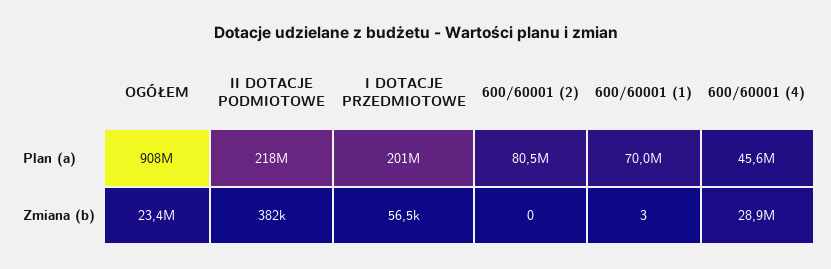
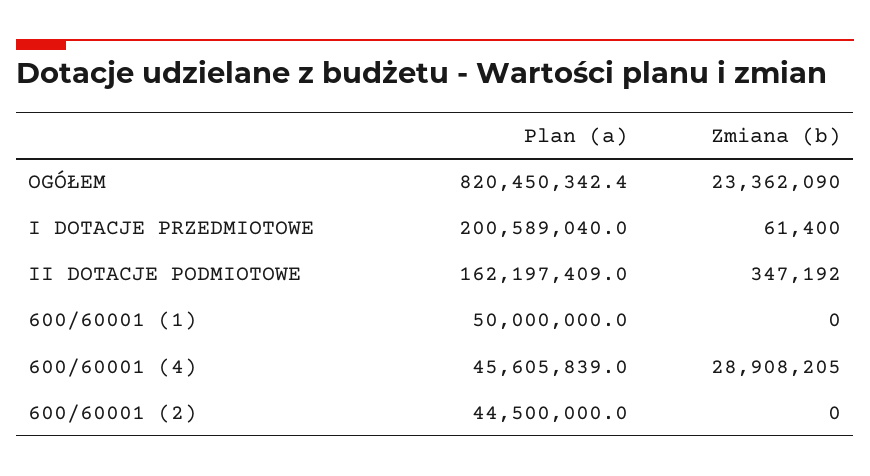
  {
    "OGÓŁEM": {
-     "Plan (a)": 908000000,
+     "Plan (a)": 820450342.4,
      "Zmiana (b)": 23362090
    },
    "II DOTACJE PODMIOTOWE": {
-     "Plan (a)": 218000000,
+     "Plan (a)": 162197409,
-     "Zmiana (b)": 382000
+     "Zmiana (b)": 347192
    },
    "I DOTACJE PRZEDMIOTOWE": {
      "Plan (a)": 200589040,
-     "Zmiana (b)": 56500
+     "Zmiana (b)": 61400
    },
    "600/60001 (2)": {
-     "Plan (a)": 80500000,
+     "Plan (a)": 44500000,
      "Zmiana (b)": 0
    },
    "600/60001 (1)": {
-     "Plan (a)": 70000000,
+     "Plan (a)": 50000000,
-     "Zmiana (b)": 3
+     "Zmiana (b)": 0
    },
    "600/60001 (4)": {
      "Plan (a)": 45605839,
      "Zmiana (b)": 28908205
    }
  }

